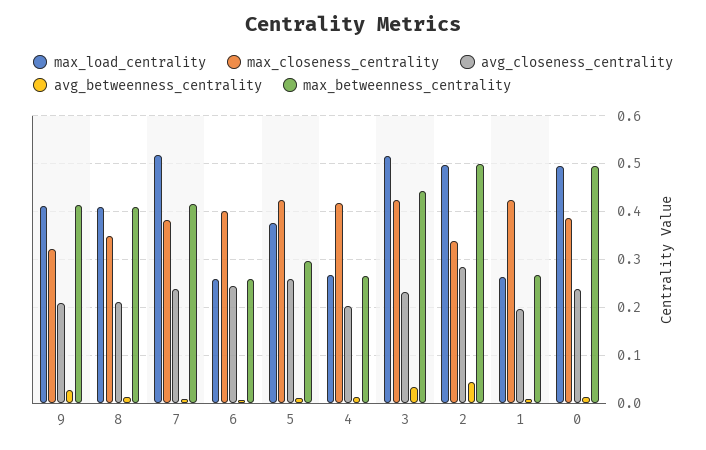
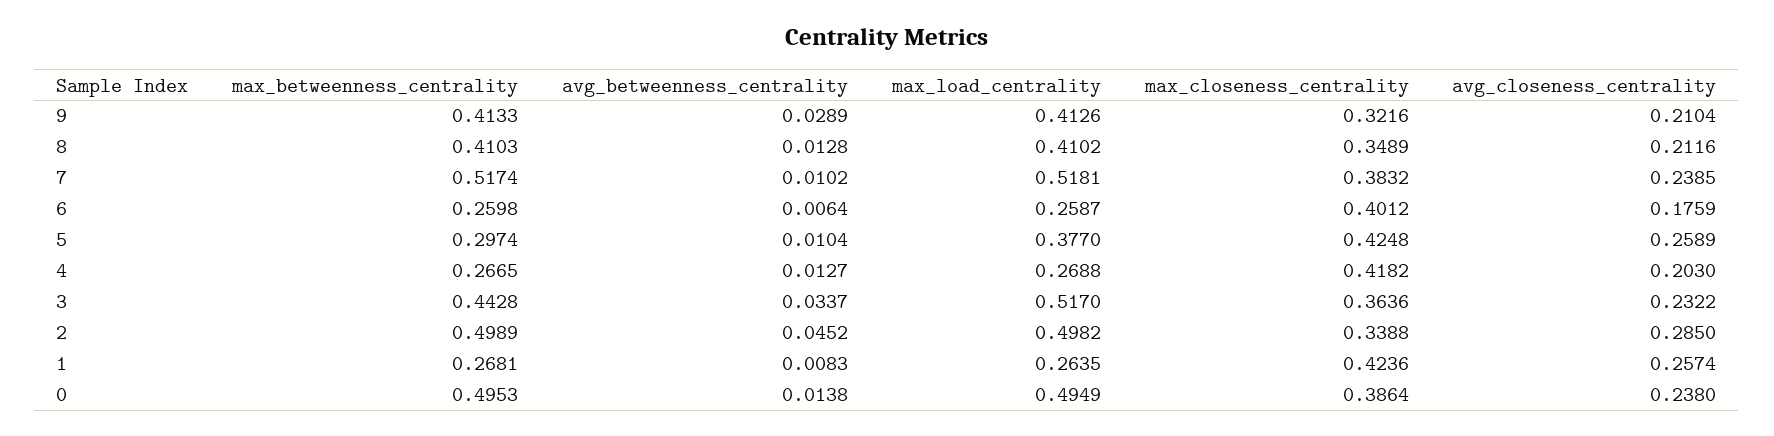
  {
    "max_load_centrality": {
      "9": 0.4126,
      "8": 0.4102,
      "7": 0.5181,
      "6": 0.2587,
      "5": 0.377,
      "4": 0.2688,
      "3": 0.517,
      "2": 0.4982,
      "1": 0.2635,
      "0": 0.4949
    },
    "max_closeness_centrality": {
      "9": 0.3216,
      "8": 0.3489,
      "7": 0.3832,
      "6": 0.4012,
      "5": 0.4248,
      "4": 0.4182,
-     "3": 0.42,
+     "3": 0.3636,
      "2": 0.3388,
      "1": 0.4236,
      "0": 0.3864
    },
    "avg_closeness_centrality": {
      "9": 0.2104,
      "8": 0.2116,
      "7": 0.2385,
-     "6": 0.24,
+     "6": 0.1759,
      "5": 0.2589,
      "4": 0.203,
      "3": 0.2322,
      "2": 0.285,
-     "1": 0.2,
+     "1": 0.2574,
      "0": 0.238
    },
    "avg_betweenness_centrality": {
      "9": 0.0289,
      "8": 0.0128,
      "7": 0.0102,
      "6": 0.0064,
      "5": 0.0104,
      "4": 0.0127,
      "3": 0.0337,
      "2": 0.0452,
      "1": 0.0083,
      "0": 0.0138
    },
    "max_betweenness_centrality": {
      "9": 0.4133,
      "8": 0.4103,
-     "7": 0.42,
+     "7": 0.5174,
      "6": 0.2598,
      "5": 0.2974,
      "4": 0.2665,
      "3": 0.4428,
      "2": 0.4989,
      "1": 0.2681,
      "0": 0.4953
    }
  }

